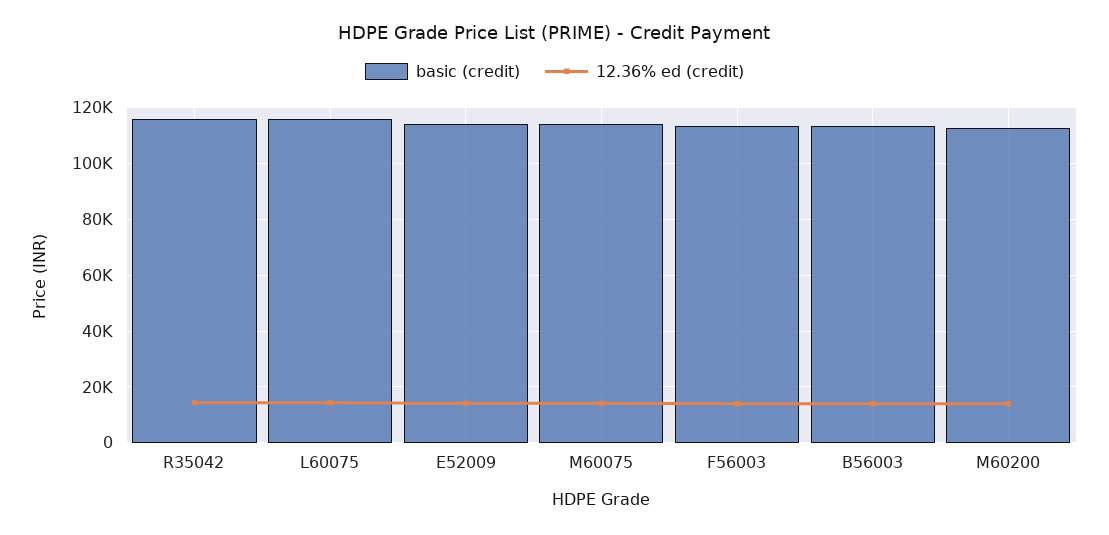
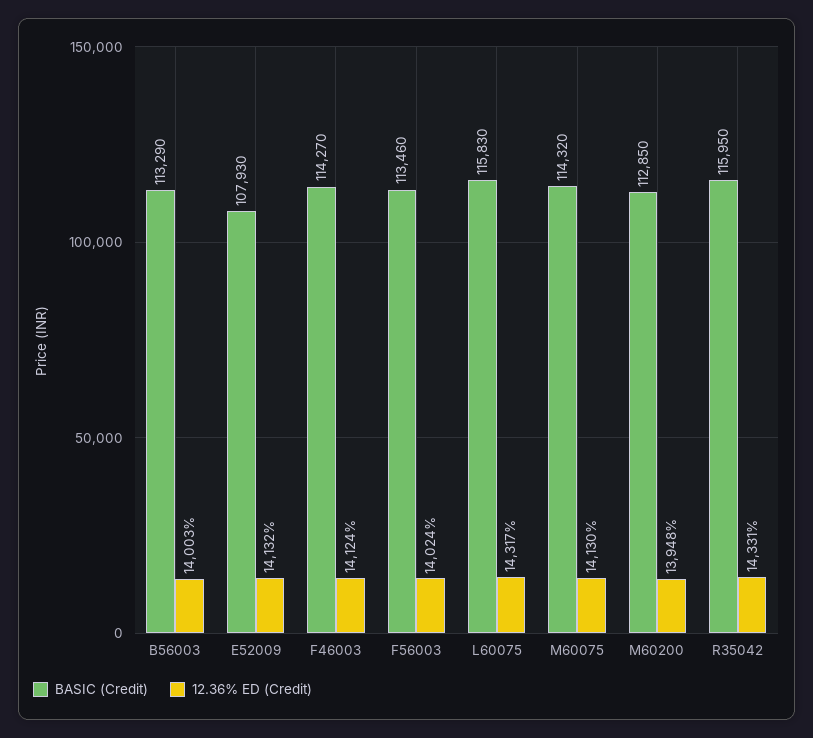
  {
    "basic (credit)": {
      "R35042": 115950,
      "L60075": 115830,
-     "E52009": 115000,
+     "E52009": 107930,
      "M60075": 114320,
      "F56003": 113460,
      "B56003": 113290,
-     "M60200": 112850
+     "M60200": 112850,
+     "F46003": 114270
    },
    "12.36% ed (credit)": {
      "R35042": 14331,
      "L60075": 14317,
      "E52009": 14132,
      "M60075": 14130,
      "F56003": 14024,
      "B56003": 14003,
-     "M60200": 13948
+     "M60200": 13948,
+     "F46003": 14124
    }
  }

